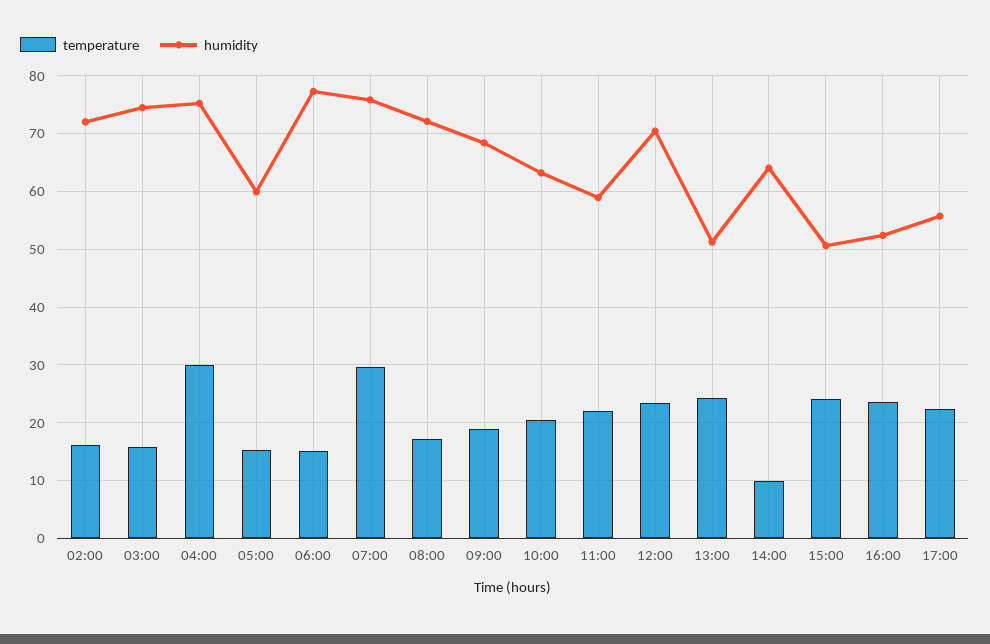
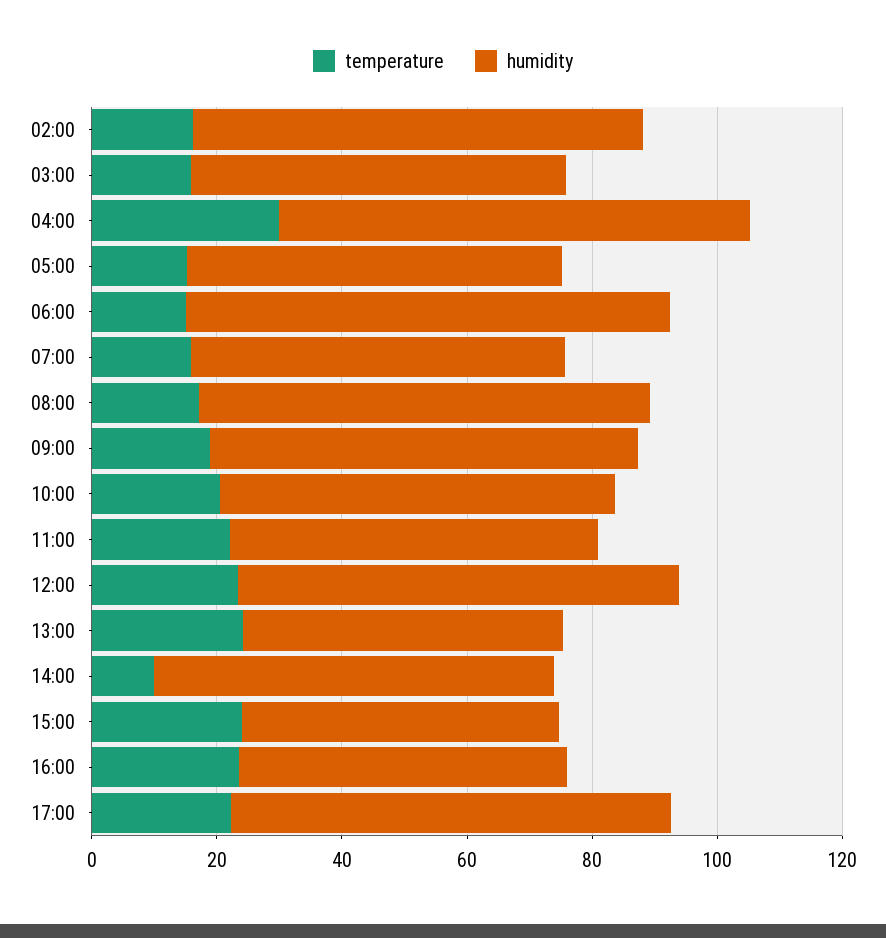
  {
    "temperature": {
      "02:00": 16,
      "03:00": 16,
      "04:00": 30,
      "05:00": 16,
      "06:00": 16,
-     "07:00": 30,
+     "07:00": 15,
      "08:00": 18,
      "09:00": 18,
      "10:00": 20,
      "11:00": 22,
      "12:00": 24,
      "13:00": 24,
      "14:00": 10,
      "15:00": 24,
      "16:00": 24,
      "17:00": 22
    },
    "humidity": {
      "02:00": 72,
-     "03:00": 74,
+     "03:00": 60,
      "04:00": 76,
      "05:00": 60,
      "06:00": 78,
-     "07:00": 76,
+     "07:00": 60,
      "08:00": 72,
      "09:00": 68,
      "10:00": 64,
      "11:00": 58,
      "12:00": 70,
      "13:00": 52,
      "14:00": 64,
      "15:00": 50,
      "16:00": 52,
-     "17:00": 56
+     "17:00": 70
    }
  }

